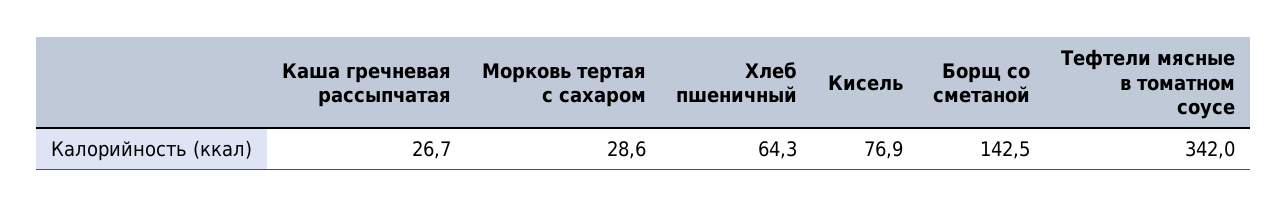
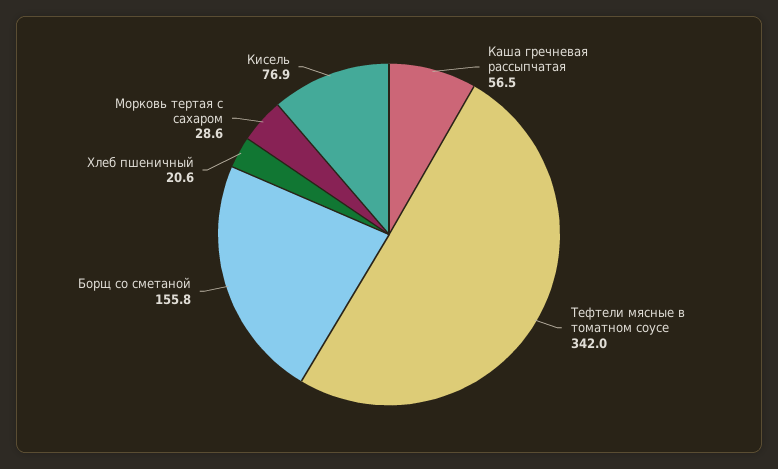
  {
-   "Каша гречневая рассыпчатая": 26.7,
+   "Каша гречневая рассыпчатая": 56.5,
    "Морковь тертая с сахаром": 28.6,
-   "Хлеб пшеничный": 64.3,
+   "Хлеб пшеничный": 20.6,
    "Кисель": 76.9,
-   "Борщ со сметаной": 142.5,
+   "Борщ со сметаной": 155.8,
    "Тефтели мясные в томатном соусе": 342
  }

